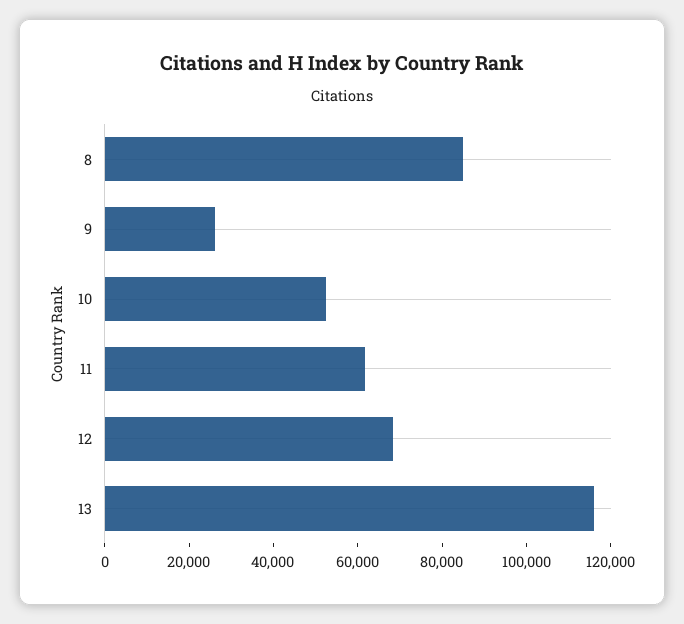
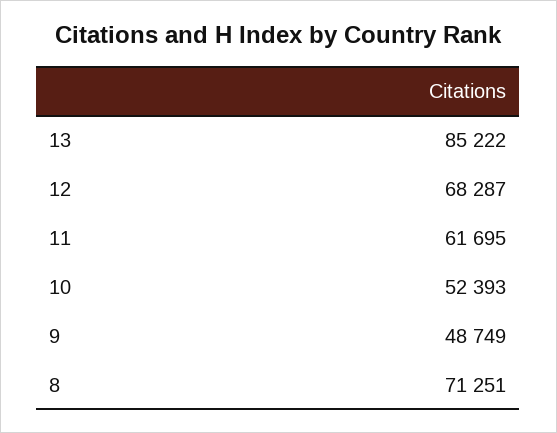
  {
-   "8": 85000,
+   "8": 71251,
-   "9": 25000,
+   "9": 48749,
    "10": 52393,
    "11": 61695,
    "12": 68287,
-   "13": 115000
+   "13": 85222
  }

